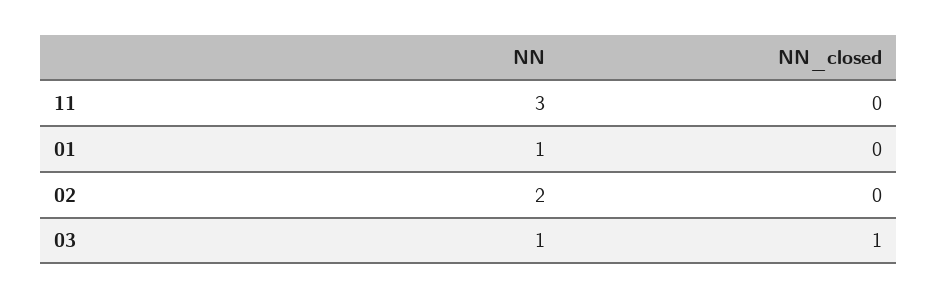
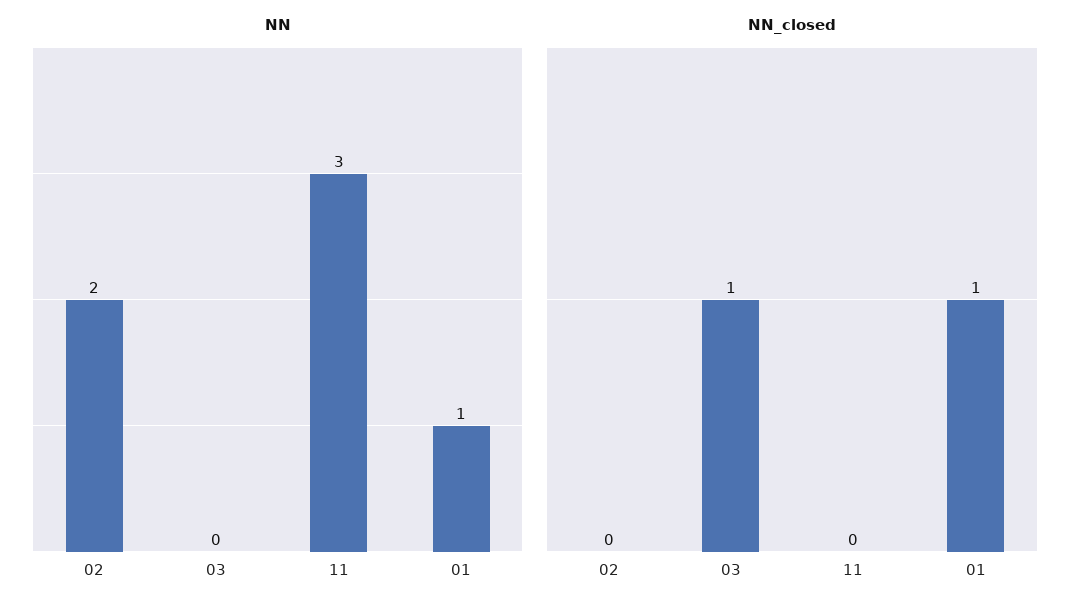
  {
    "NN": {
      "11": 3,
      "01": 1,
      "02": 2,
-     "03": 1
+     "03": 0
    },
    "NN_closed": {
      "11": 0,
-     "01": 0,
+     "01": 1,
      "02": 0,
      "03": 1
    }
  }

